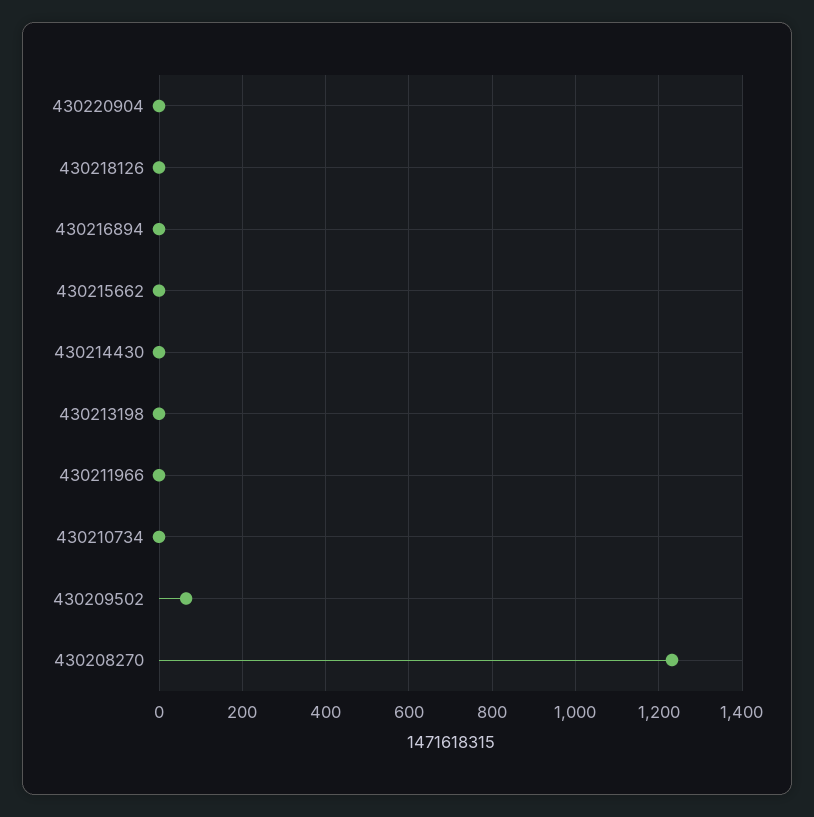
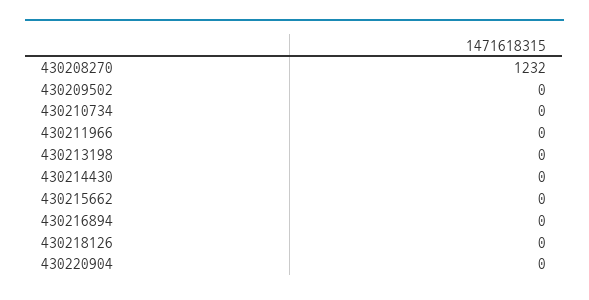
  {
    "430220904": 0,
    "430218126": 0,
    "430216894": 0,
    "430215662": 0,
    "430214430": 0,
    "430213198": 0,
    "430211966": 0,
    "430210734": 0,
-   "430209502": 60,
+   "430209502": 0,
    "430208270": 1232
  }

